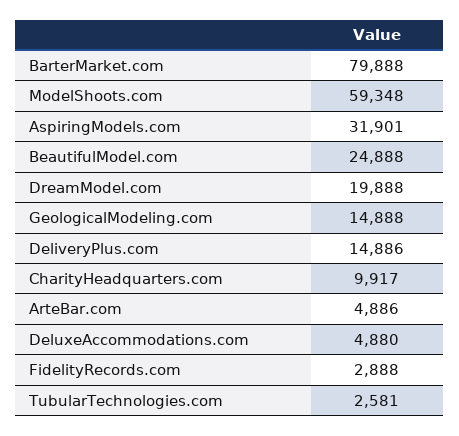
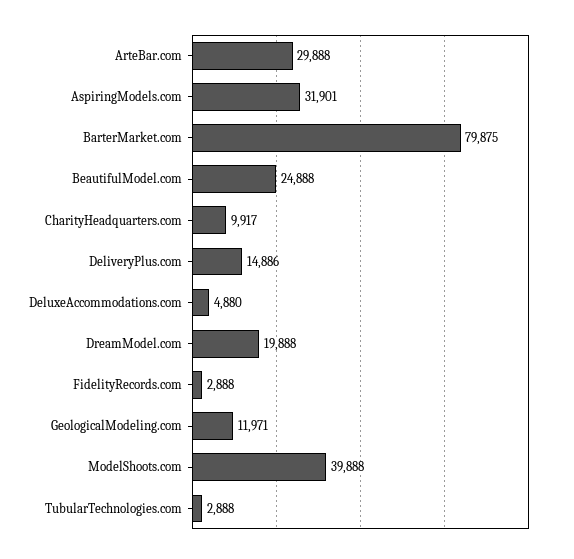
  {
-   "BarterMarket.com": 79888,
+   "BarterMarket.com": 79875,
-   "ModelShoots.com": 59348,
+   "ModelShoots.com": 39888,
    "AspiringModels.com": 31901,
    "BeautifulModel.com": 24888,
    "DreamModel.com": 19888,
-   "GeologicalModeling.com": 14888,
+   "GeologicalModeling.com": 11971,
    "DeliveryPlus.com": 14886,
    "CharityHeadquarters.com": 9917,
-   "ArteBar.com": 4886,
+   "ArteBar.com": 29888,
    "DeluxeAccommodations.com": 4880,
    "FidelityRecords.com": 2888,
-   "TubularTechnologies.com": 2581
+   "TubularTechnologies.com": 2888
  }

